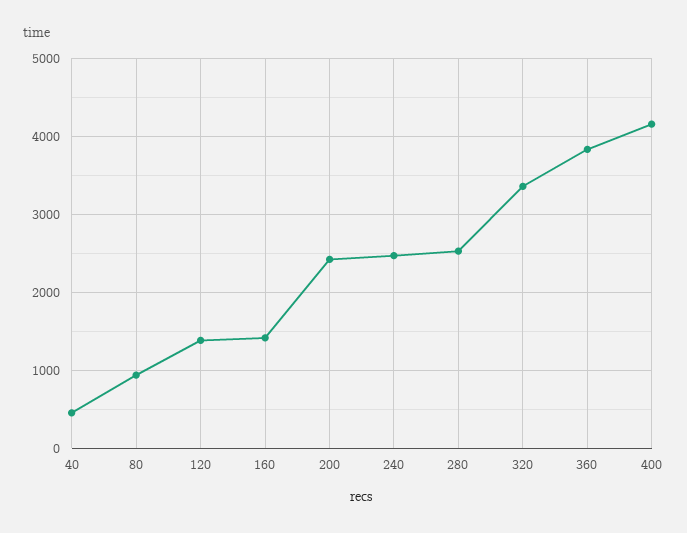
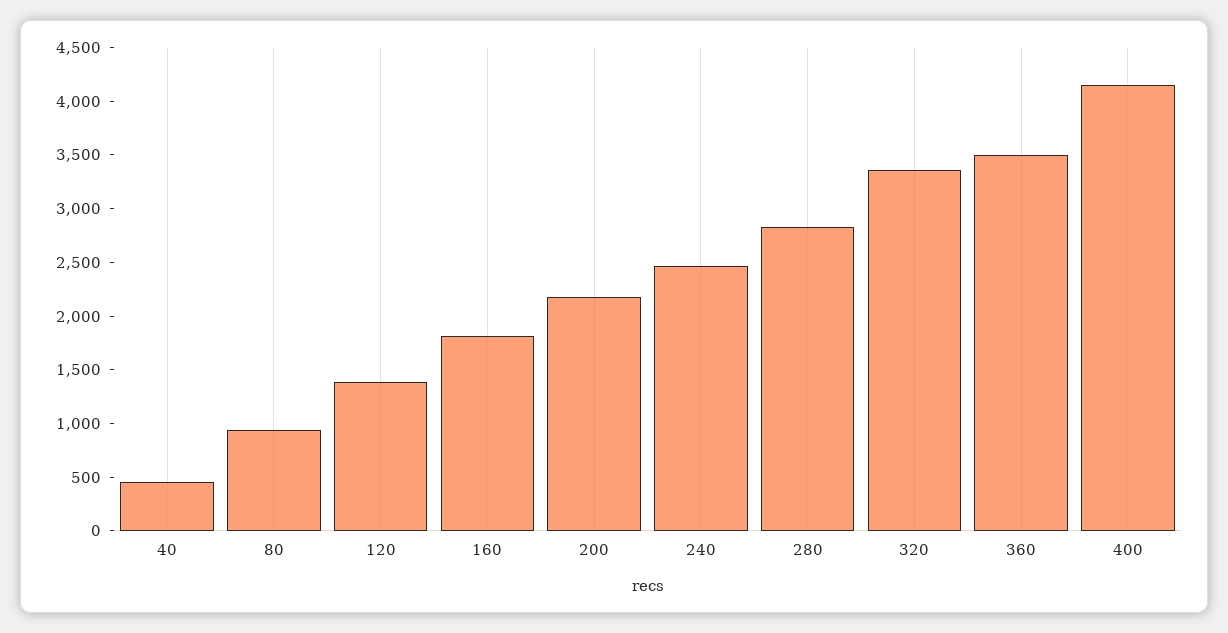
  {
    "40": 500,
    "80": 900,
    "120": 1400,
-   "160": 1400,
+   "160": 1800,
-   "200": 2400,
+   "200": 2200,
    "240": 2500,
-   "280": 2500,
+   "280": 2800,
    "320": 3400,
-   "360": 3800,
+   "360": 3500,
    "400": 4200
  }

